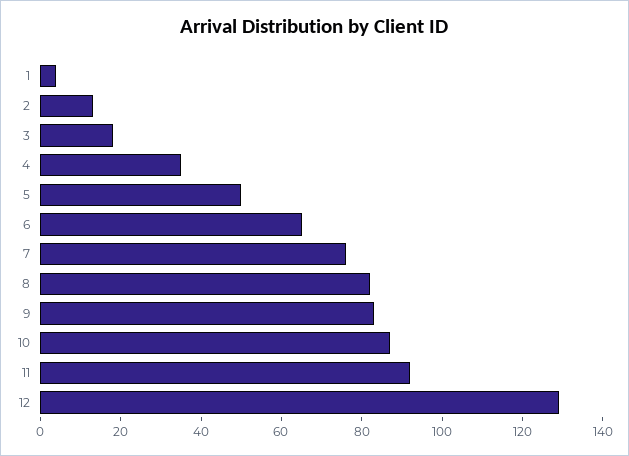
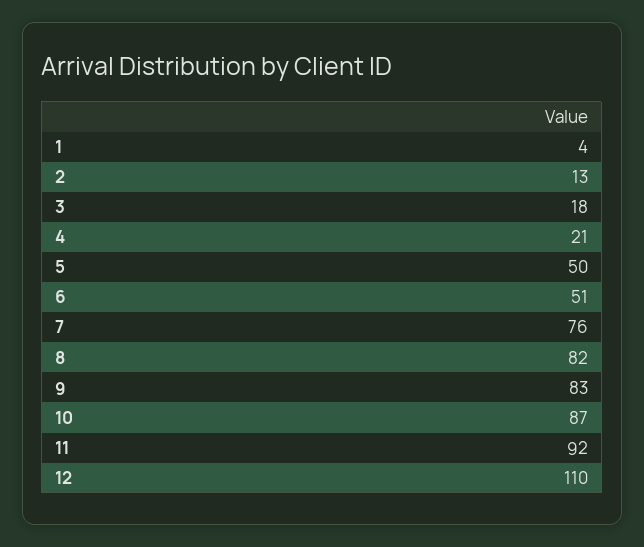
  {
    "1": 4,
    "2": 13,
    "3": 18,
-   "4": 35,
+   "4": 21,
    "5": 50,
-   "6": 65,
+   "6": 51,
    "7": 76,
    "8": 82,
    "9": 83,
    "10": 87,
    "11": 92,
-   "12": 130
+   "12": 110
  }

